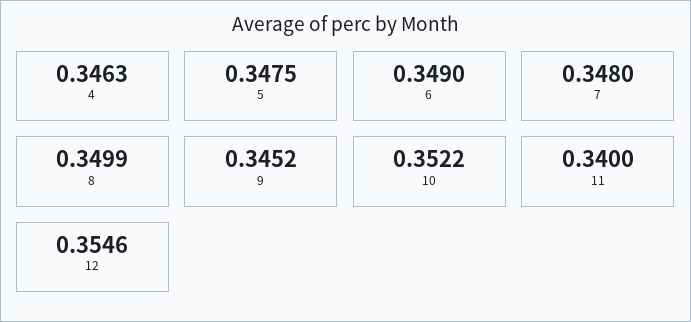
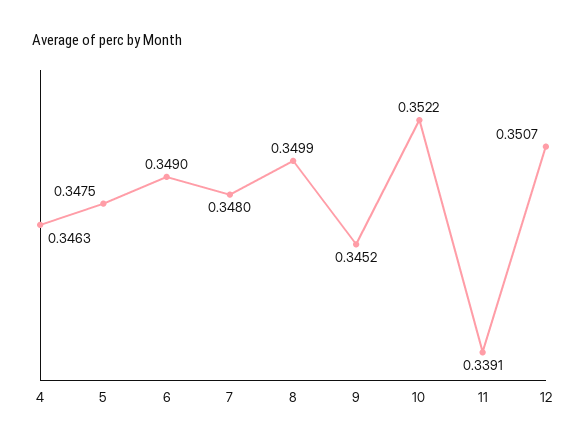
  {
    "4": 0.3463,
    "5": 0.3475,
    "6": 0.349,
    "7": 0.348,
    "8": 0.3499,
    "9": 0.3452,
    "10": 0.3522,
-   "11": 0.34,
+   "11": 0.3391,
-   "12": 0.3546
+   "12": 0.3507
  }

